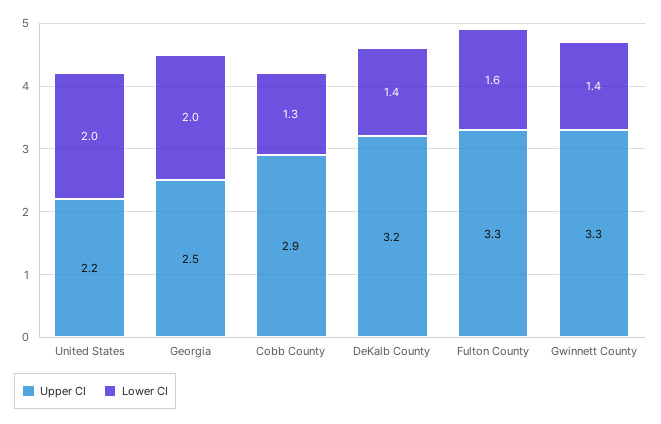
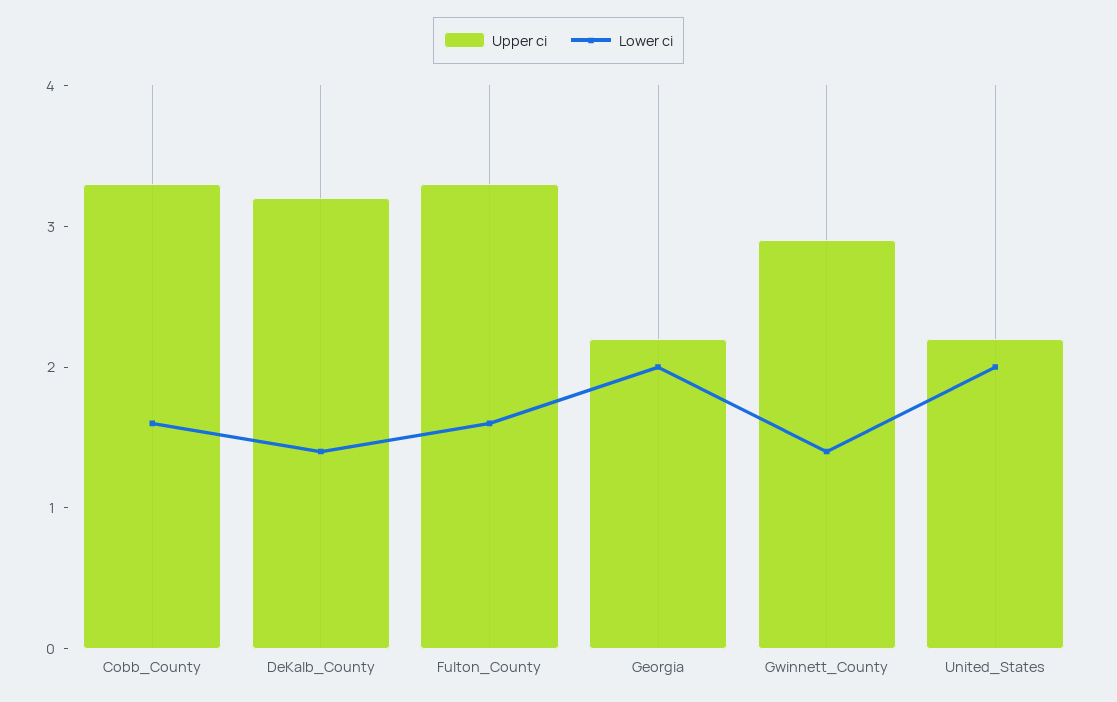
  {
    "Upper CI": {
      "United States": 2.2,
-     "Georgia": 2.5,
+     "Georgia": 2.2,
-     "Cobb County": 2.9,
+     "Cobb County": 3.3,
      "DeKalb County": 3.2,
      "Fulton County": 3.3,
-     "Gwinnett County": 3.3
+     "Gwinnett County": 2.9
    },
    "Lower CI": {
      "United States": 2,
      "Georgia": 2,
-     "Cobb County": 1.3,
+     "Cobb County": 1.6,
      "DeKalb County": 1.4,
      "Fulton County": 1.6,
      "Gwinnett County": 1.4
    }
  }

